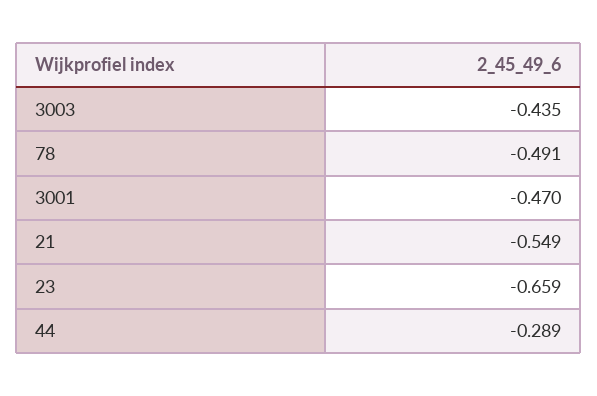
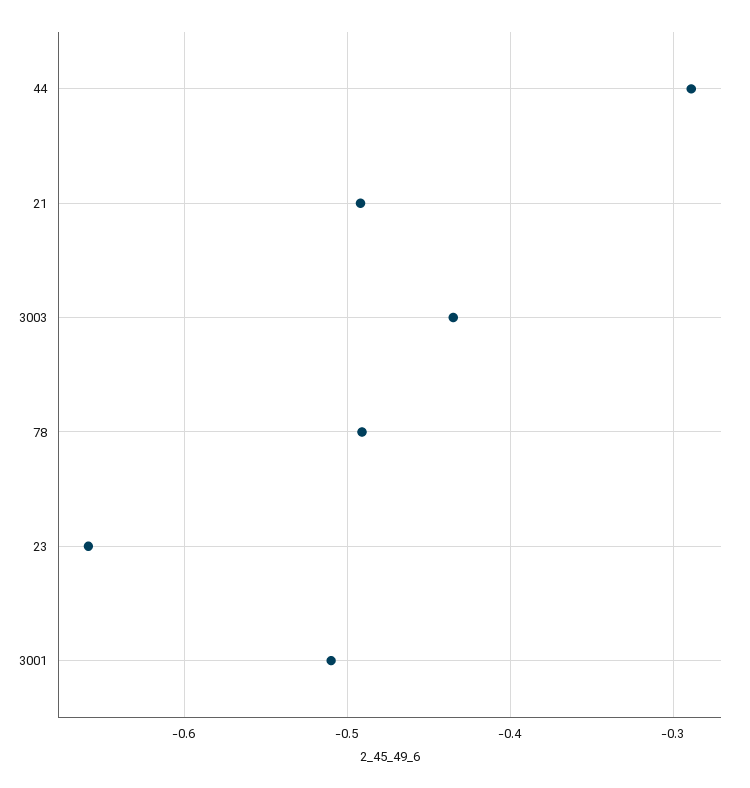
  {
    "3003": -0.435,
    "78": -0.491,
-   "3001": -0.47,
+   "3001": -0.51,
-   "21": -0.549,
+   "21": -0.49,
    "23": -0.659,
    "44": -0.289
  }

